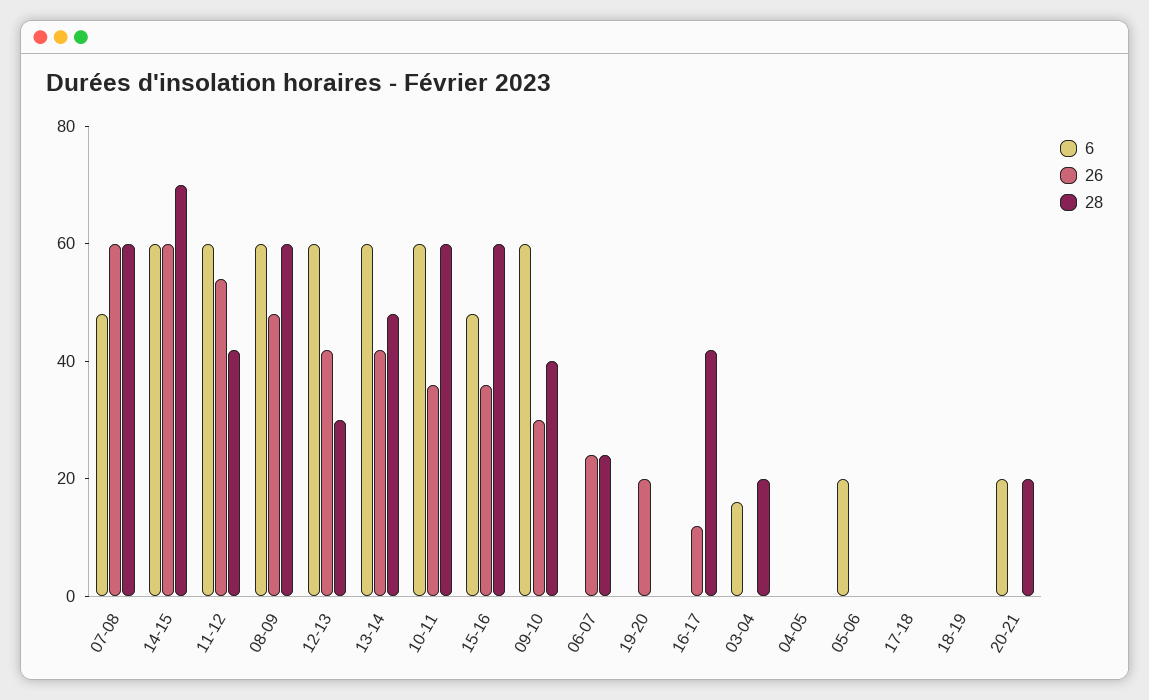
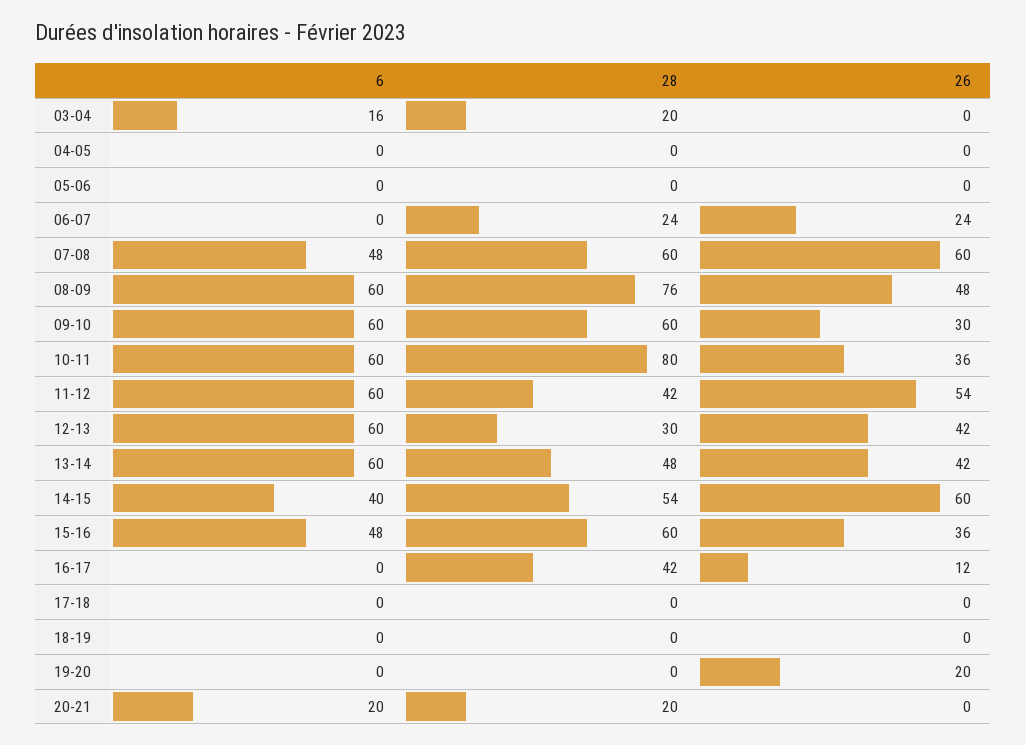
  {
    "6": {
      "07-08": 48,
-     "14-15": 60,
+     "14-15": 40,
      "11-12": 60,
      "08-09": 60,
      "12-13": 60,
      "13-14": 60,
      "10-11": 60,
      "15-16": 48,
      "09-10": 60,
      "06-07": 0,
      "19-20": 0,
      "16-17": 0,
      "03-04": 16,
      "04-05": 0,
-     "05-06": 20,
+     "05-06": 0,
      "17-18": 0,
      "18-19": 0,
      "20-21": 20
    },
    "26": {
      "07-08": 60,
      "14-15": 60,
      "11-12": 54,
      "08-09": 48,
      "12-13": 42,
      "13-14": 42,
      "10-11": 36,
      "15-16": 36,
      "09-10": 30,
      "06-07": 24,
      "19-20": 20,
      "16-17": 12,
      "03-04": 0,
      "04-05": 0,
      "05-06": 0,
      "17-18": 0,
      "18-19": 0,
      "20-21": 0
    },
    "28": {
      "07-08": 60,
-     "14-15": 70,
+     "14-15": 54,
      "11-12": 42,
-     "08-09": 60,
+     "08-09": 76,
      "12-13": 30,
      "13-14": 48,
-     "10-11": 60,
+     "10-11": 80,
      "15-16": 60,
-     "09-10": 40,
+     "09-10": 60,
      "06-07": 24,
      "19-20": 0,
      "16-17": 42,
      "03-04": 20,
      "04-05": 0,
      "05-06": 0,
      "17-18": 0,
      "18-19": 0,
      "20-21": 20
    }
  }

